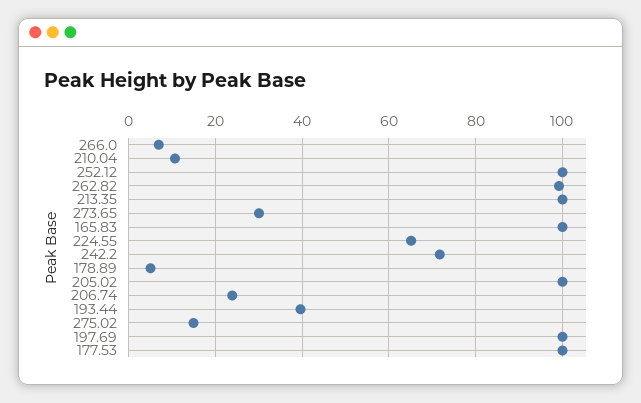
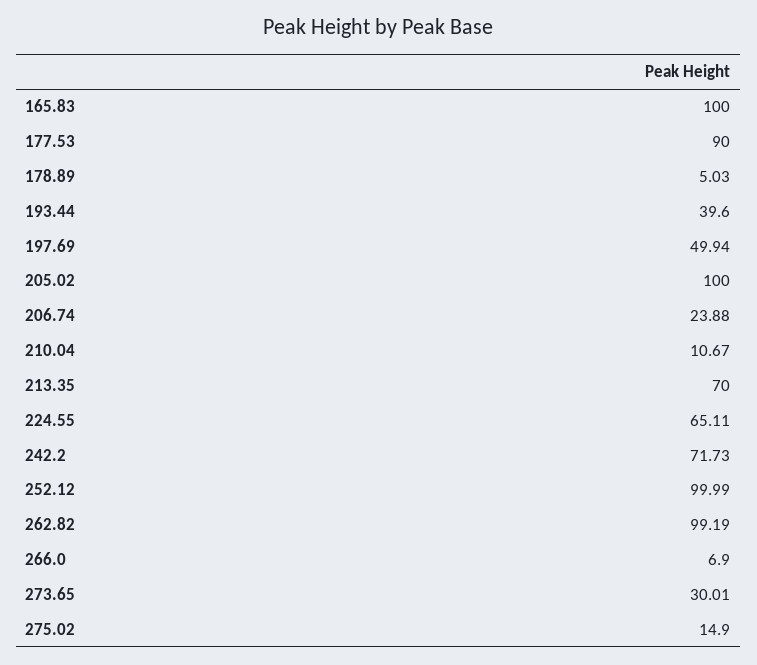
  {
    "266.0": 6.9,
    "210.04": 10.67,
    "252.12": 99.99,
    "262.82": 99.19,
-   "213.35": 100,
+   "213.35": 70,
    "273.65": 30.01,
    "165.83": 100,
    "224.55": 65.11,
    "242.2": 71.73,
    "178.89": 5.03,
    "205.02": 100,
    "206.74": 23.88,
    "193.44": 39.6,
    "275.02": 14.9,
-   "197.69": 100,
+   "197.69": 49.94,
-   "177.53": 100
+   "177.53": 90
  }

